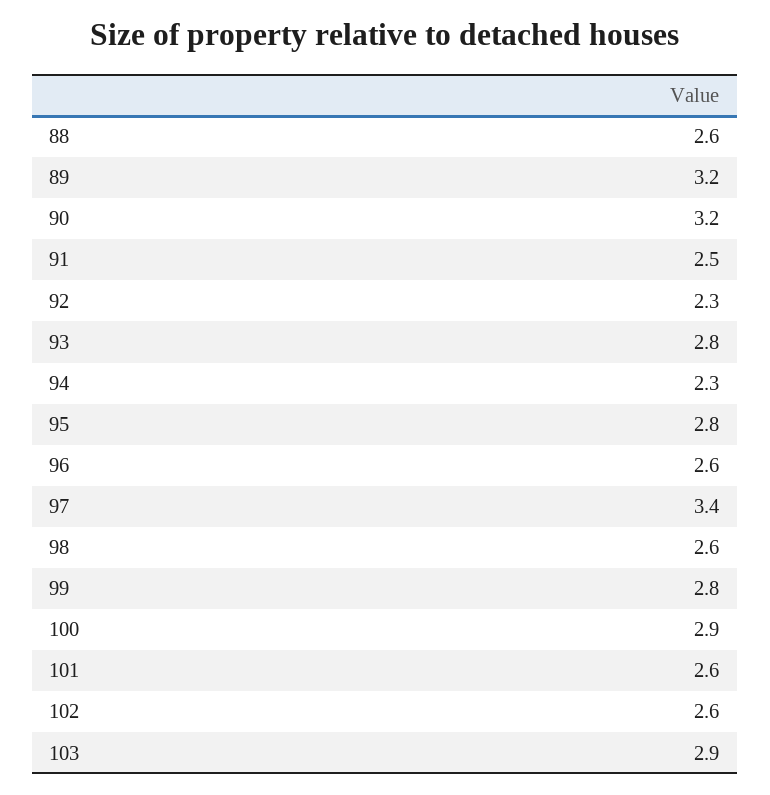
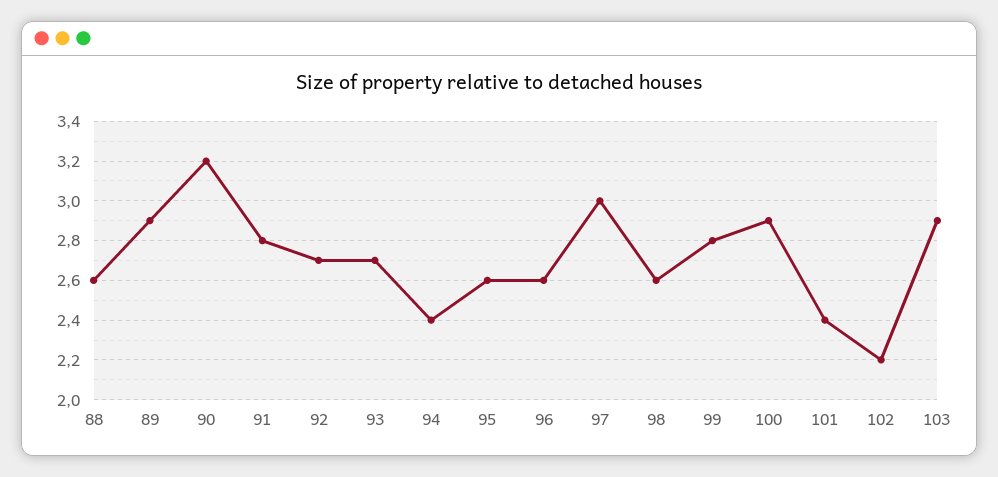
  {
    "88": 2.6,
-   "89": 3.2,
+   "89": 2.9,
    "90": 3.2,
-   "91": 2.5,
+   "91": 2.8,
-   "92": 2.3,
+   "92": 2.7,
-   "93": 2.8,
+   "93": 2.7,
-   "94": 2.3,
+   "94": 2.4,
-   "95": 2.8,
+   "95": 2.6,
    "96": 2.6,
-   "97": 3.4,
+   "97": 3,
    "98": 2.6,
    "99": 2.8,
    "100": 2.9,
-   "101": 2.6,
+   "101": 2.4,
-   "102": 2.6,
+   "102": 2.2,
    "103": 2.9
  }

